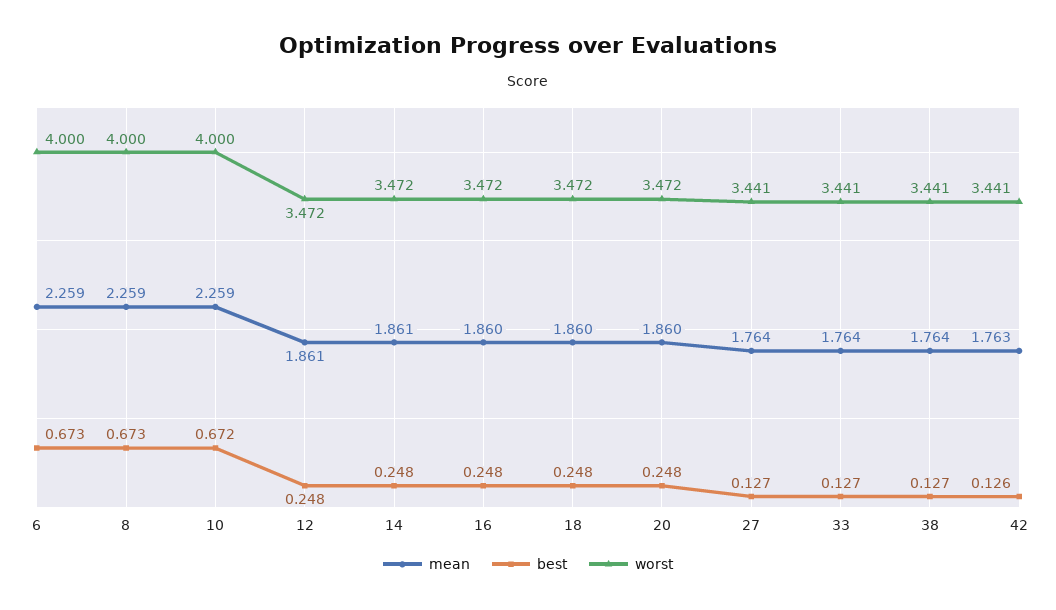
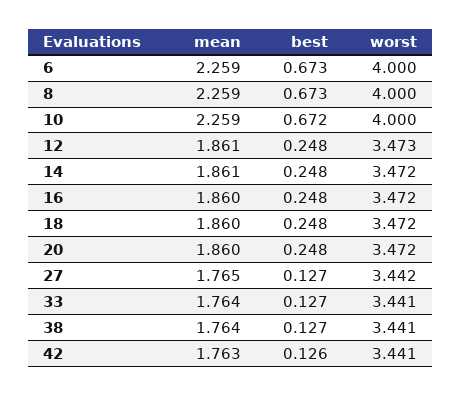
  {
    "mean": {
      "6": 2.259,
      "8": 2.259,
      "10": 2.259,
      "12": 1.861,
      "14": 1.861,
      "16": 1.86,
      "18": 1.86,
      "20": 1.86,
-     "27": 1.764,
+     "27": 1.765,
      "33": 1.764,
      "38": 1.764,
      "42": 1.763
    },
    "best": {
      "6": 0.673,
      "8": 0.673,
      "10": 0.672,
      "12": 0.248,
      "14": 0.248,
      "16": 0.248,
      "18": 0.248,
      "20": 0.248,
      "27": 0.127,
      "33": 0.127,
      "38": 0.127,
      "42": 0.126
    },
    "worst": {
      "6": 4,
      "8": 4,
      "10": 4,
-     "12": 3.472,
+     "12": 3.473,
      "14": 3.472,
      "16": 3.472,
      "18": 3.472,
      "20": 3.472,
-     "27": 3.441,
+     "27": 3.442,
      "33": 3.441,
      "38": 3.441,
      "42": 3.441
    }
  }

